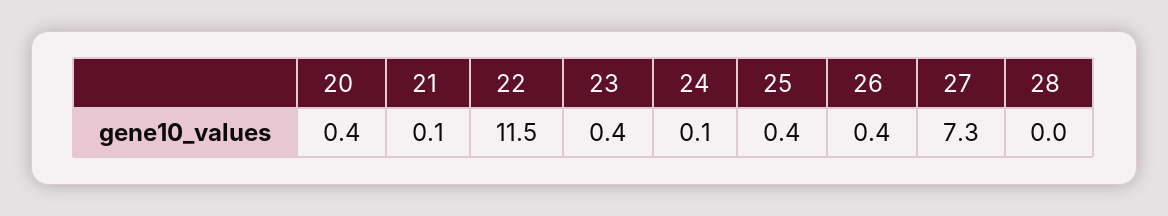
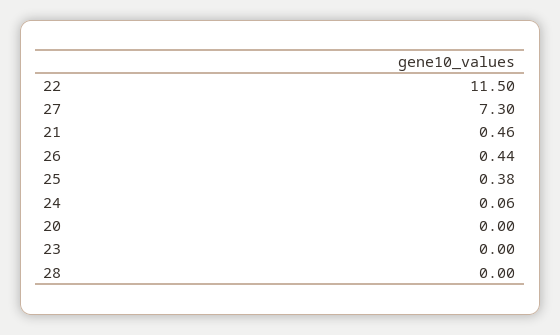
  {
-   "20": 0.4,
+   "20": 0,
-   "21": 0.1,
+   "21": 0.46,
    "22": 11.5,
-   "23": 0.4,
+   "23": 0,
    "24": 0.06,
    "25": 0.38,
    "26": 0.44,
    "27": 7.3,
    "28": 0
  }

